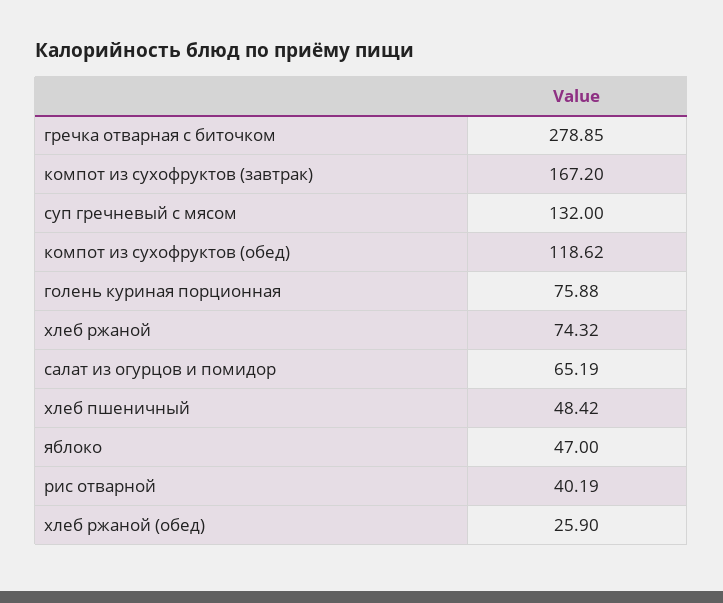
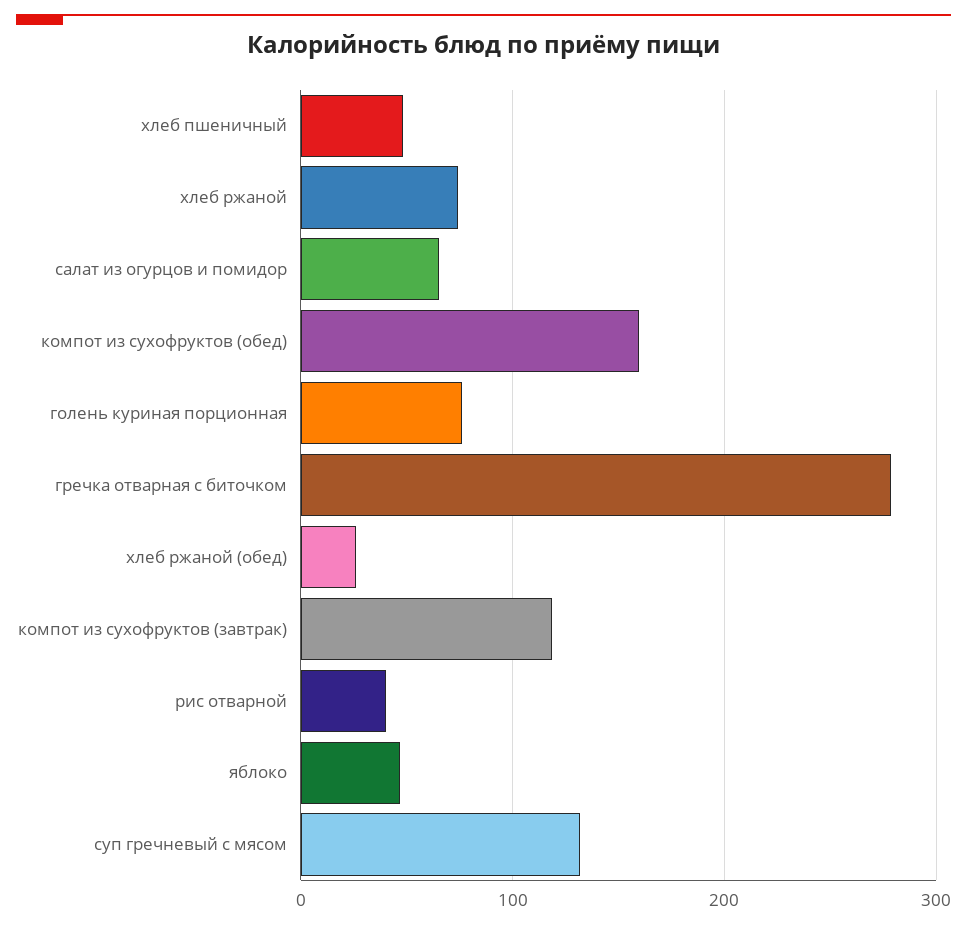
  {
    "гречка отварная с биточком": 278.85,
-   "компот из сухофруктов (завтрак)": 167.2,
+   "компот из сухофруктов (завтрак)": 120,
    "суп гречневый с мясом": 132,
-   "компот из сухофруктов (обед)": 118.62,
+   "компот из сухофруктов (обед)": 160,
    "голень куриная порционная": 75.88,
    "хлеб ржаной": 74.32,
    "салат из огурцов и помидор": 65.19,
    "хлеб пшеничный": 48.42,
    "яблоко": 47,
    "рис отварной": 40.19,
    "хлеб ржаной (обед)": 25.9
  }

